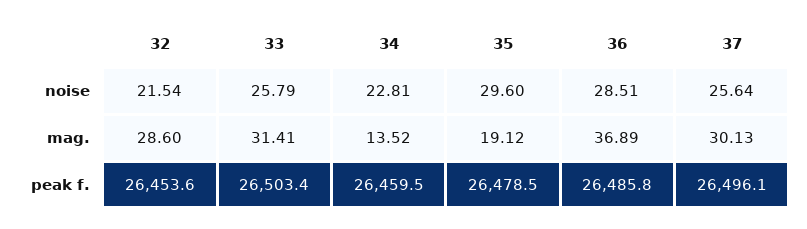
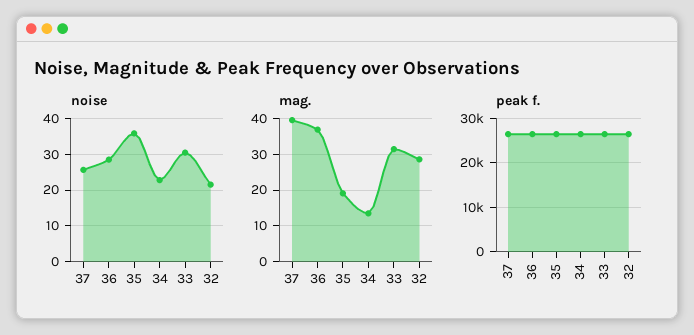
  {
    "noise": {
      "32": 21.54,
-     "33": 25.79,
+     "33": 30,
      "34": 22.81,
-     "35": 29.6,
+     "35": 36,
      "36": 28.51,
      "37": 25.64
    },
    "mag.": {
      "32": 28.6,
      "33": 31.41,
      "34": 13.52,
      "35": 19.12,
      "36": 36.89,
-     "37": 30.13
+     "37": 40
    },
    "peak f.": {
      "32": 26453.6,
      "33": 26503.4,
      "34": 26459.5,
      "35": 26478.5,
      "36": 26485.8,
      "37": 26496.1
    }
  }

